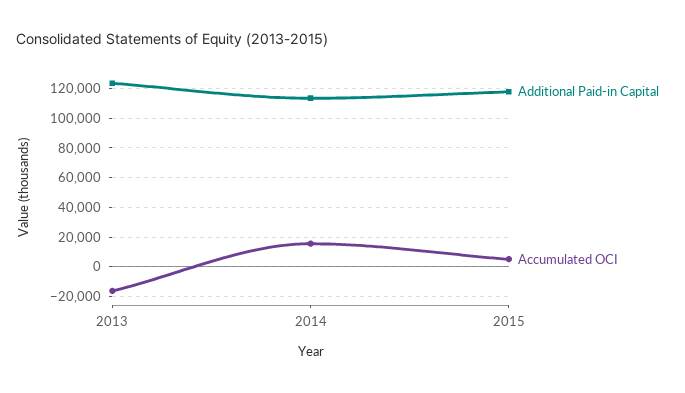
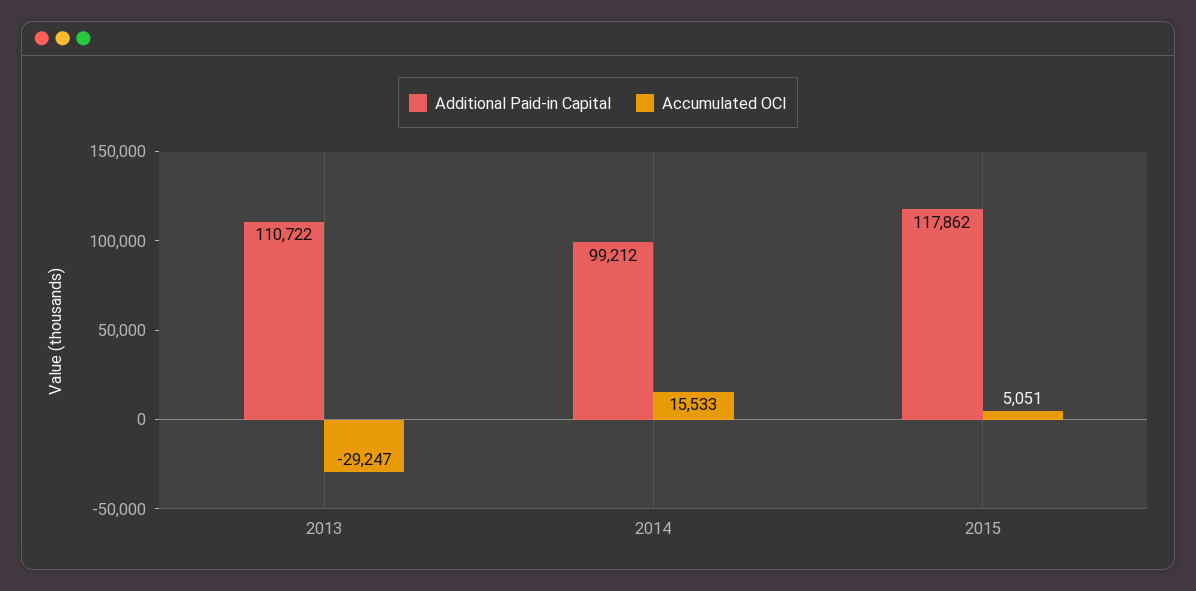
  {
    "Additional Paid-in Capital": {
-     "2013": 125000,
+     "2013": 110722,
-     "2014": 115000,
+     "2014": 99212,
      "2015": 117862
    },
    "Accumulated OCI": {
-     "2013": -15000,
+     "2013": -29247,
      "2014": 15533,
      "2015": 5051
    }
  }

